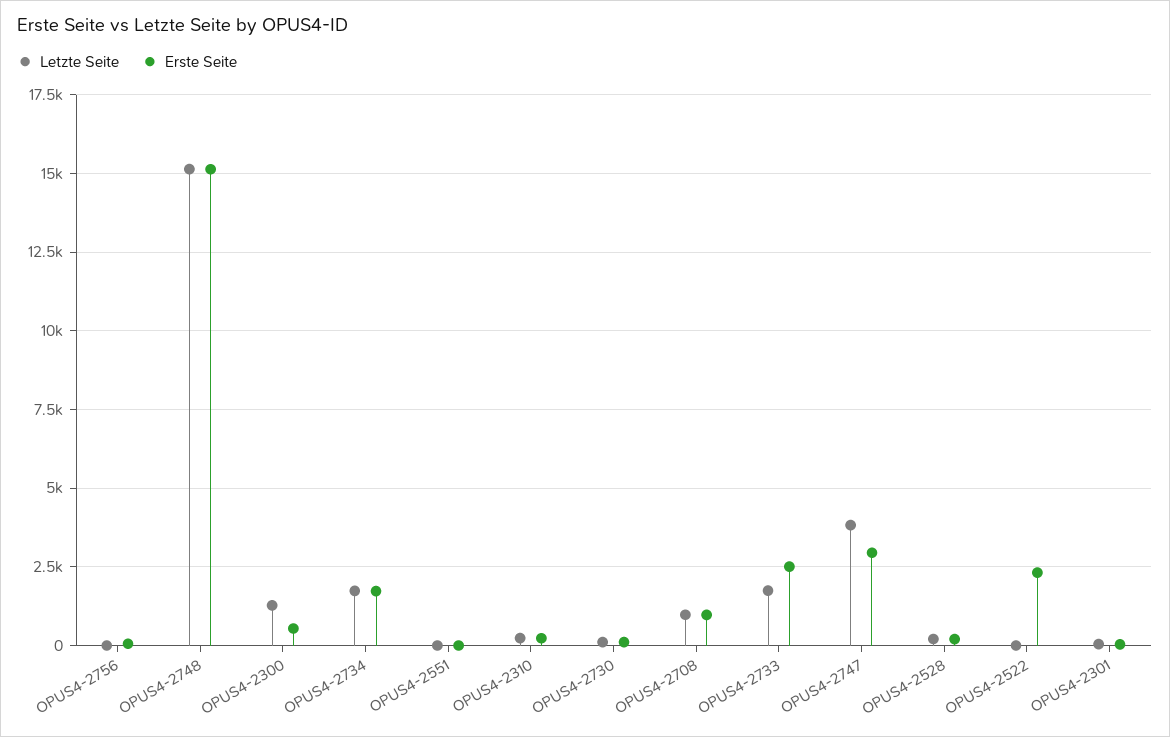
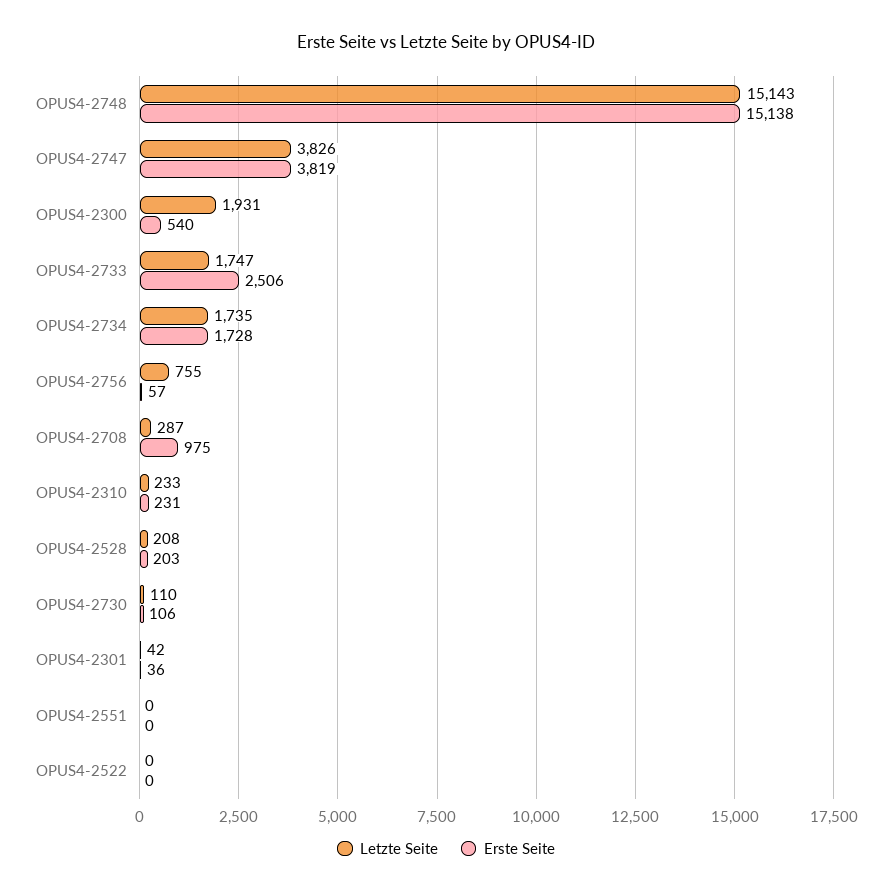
  {
    "Letzte Seite": {
-     "OPUS4-2756": 0,
+     "OPUS4-2756": 755,
      "OPUS4-2748": 15143,
-     "OPUS4-2300": 1250,
+     "OPUS4-2300": 1931,
      "OPUS4-2734": 1735,
      "OPUS4-2551": 0,
      "OPUS4-2310": 233,
      "OPUS4-2730": 110,
-     "OPUS4-2708": 1000,
+     "OPUS4-2708": 287,
      "OPUS4-2733": 1747,
      "OPUS4-2747": 3826,
      "OPUS4-2528": 208,
      "OPUS4-2522": 0,
      "OPUS4-2301": 42
    },
    "Erste Seite": {
      "OPUS4-2756": 57,
      "OPUS4-2748": 15138,
      "OPUS4-2300": 540,
      "OPUS4-2734": 1728,
      "OPUS4-2551": 0,
      "OPUS4-2310": 231,
      "OPUS4-2730": 106,
      "OPUS4-2708": 975,
      "OPUS4-2733": 2506,
-     "OPUS4-2747": 3000,
+     "OPUS4-2747": 3819,
      "OPUS4-2528": 203,
-     "OPUS4-2522": 2250,
+     "OPUS4-2522": 0,
      "OPUS4-2301": 36
    }
  }

